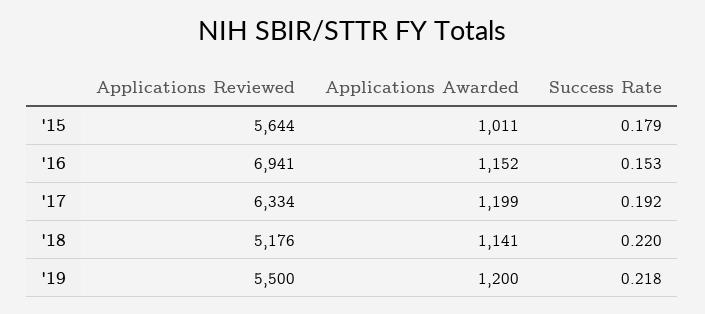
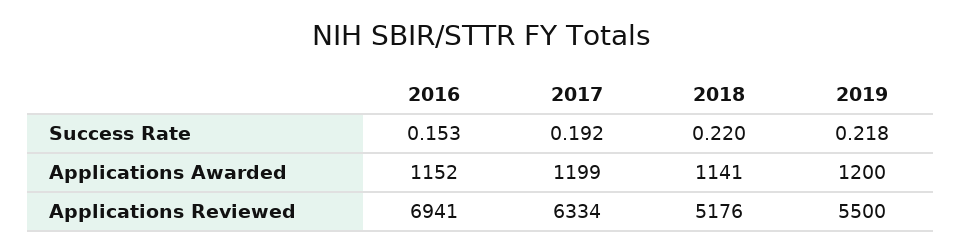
  {
    "Applications Reviewed": {
-     "'15": 5644,
      "'16": 6941,
      "'17": 6334,
      "'18": 5176,
      "'19": 5500
    },
    "Applications Awarded": {
-     "'15": 1011,
      "'16": 1152,
      "'17": 1199,
      "'18": 1141,
      "'19": 1200
    },
    "Success Rate": {
-     "'15": 0.179,
      "'16": 0.153,
      "'17": 0.192,
      "'18": 0.22,
      "'19": 0.218
    }
  }

